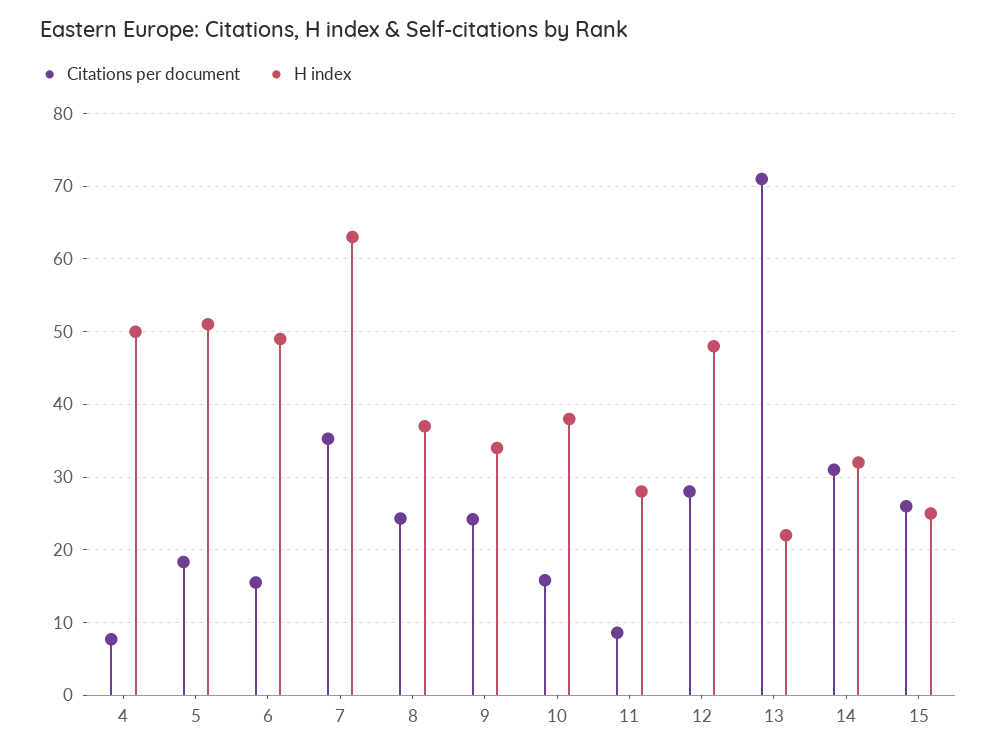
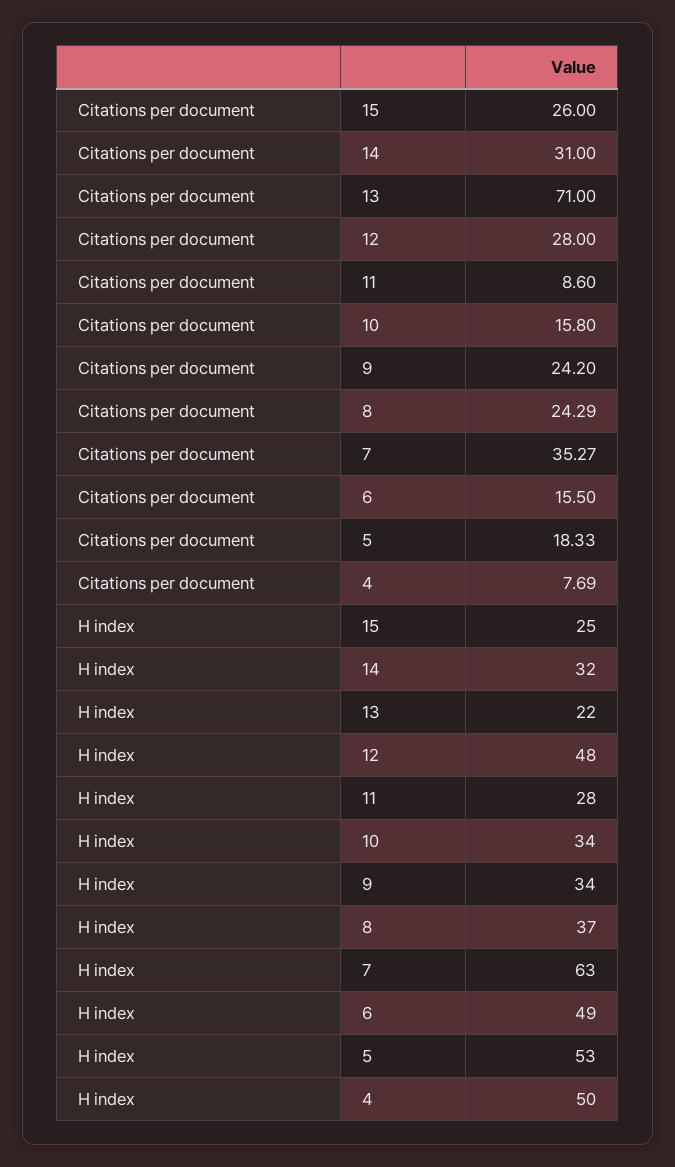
  {
    "Citations per document": {
      "4": 7.69,
      "5": 18.33,
      "6": 15.5,
      "7": 35.27,
      "8": 24.29,
      "9": 24.2,
      "10": 15.8,
      "11": 8.6,
      "12": 28,
      "13": 71,
      "14": 31,
      "15": 26
    },
    "H index": {
      "4": 50,
-     "5": 51,
+     "5": 53,
      "6": 49,
      "7": 63,
      "8": 37,
      "9": 34,
-     "10": 38,
+     "10": 34,
      "11": 28,
      "12": 48,
      "13": 22,
      "14": 32,
      "15": 25
    }
  }

